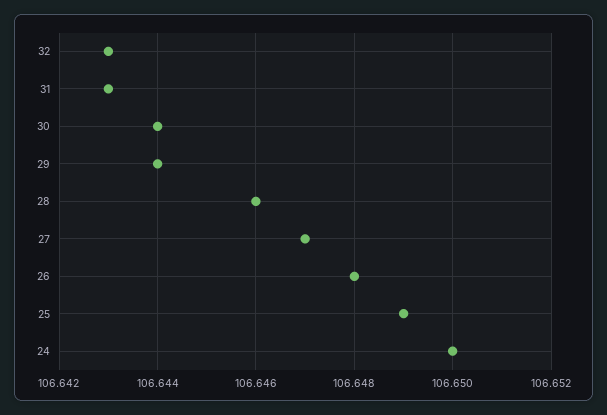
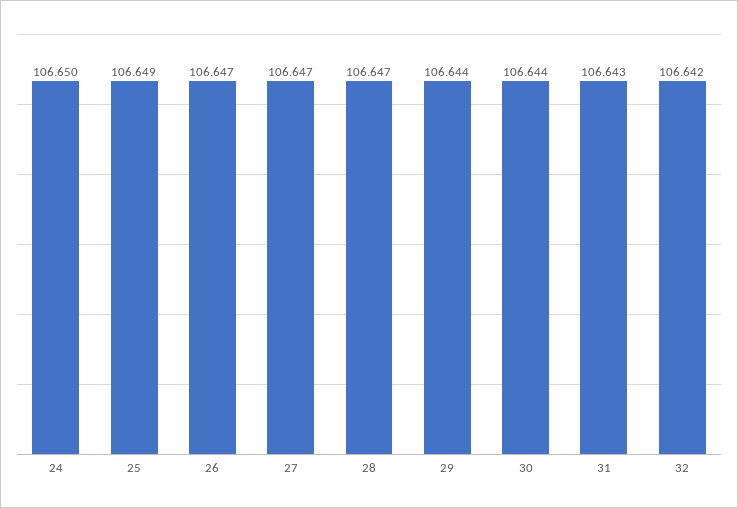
  {
-   "32": 106.643,
+   "32": 106.642,
    "31": 106.643,
    "30": 106.644,
    "29": 106.644,
-   "28": 106.646,
+   "28": 106.647,
    "27": 106.647,
-   "26": 106.648,
+   "26": 106.647,
    "25": 106.649,
    "24": 106.65
  }

